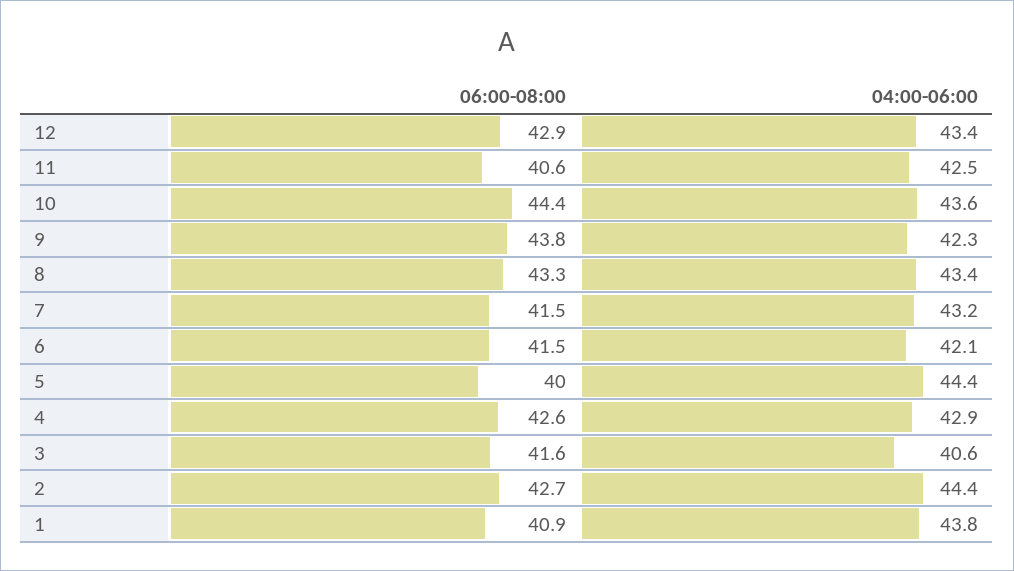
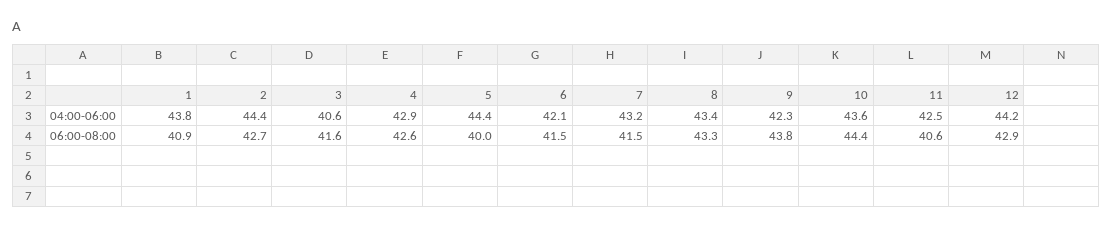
  {
    "06:00-08:00": {
      "12": 42.9,
      "11": 40.6,
      "10": 44.4,
      "9": 43.8,
      "8": 43.3,
      "7": 41.5,
      "6": 41.5,
      "5": 40,
      "4": 42.6,
      "3": 41.6,
      "2": 42.7,
      "1": 40.9
    },
    "04:00-06:00": {
-     "12": 43.4,
+     "12": 44.2,
      "11": 42.5,
      "10": 43.6,
      "9": 42.3,
      "8": 43.4,
      "7": 43.2,
      "6": 42.1,
      "5": 44.4,
      "4": 42.9,
      "3": 40.6,
      "2": 44.4,
      "1": 43.8
    }
  }

